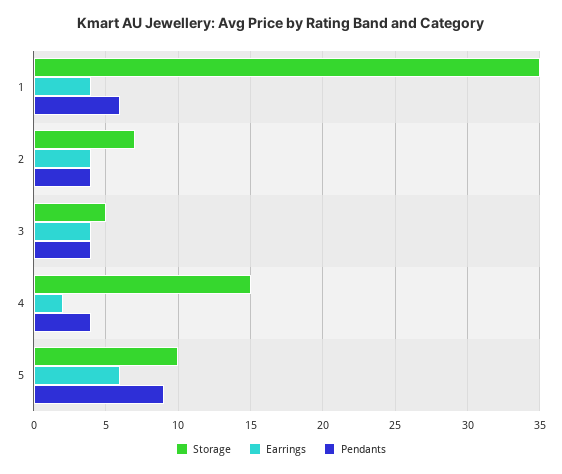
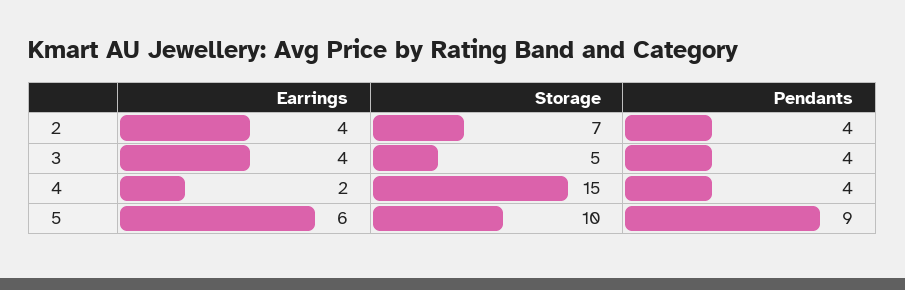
  {
    "Storage": {
-     "1": 35,
      "2": 7,
      "3": 5,
      "4": 15,
      "5": 10
    },
    "Earrings": {
-     "1": 4,
      "2": 4,
      "3": 4,
      "4": 2,
      "5": 6
    },
    "Pendants": {
-     "1": 6,
      "2": 4,
      "3": 4,
      "4": 4,
      "5": 9
    }
  }

